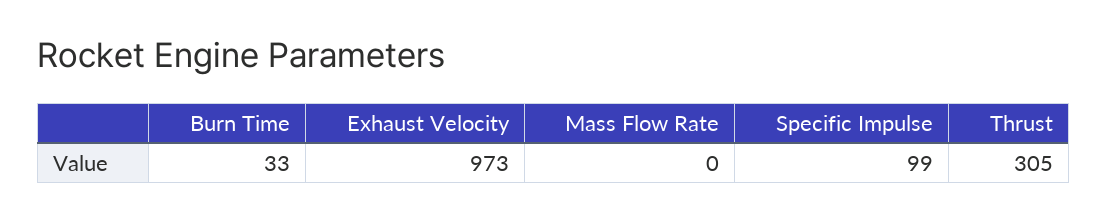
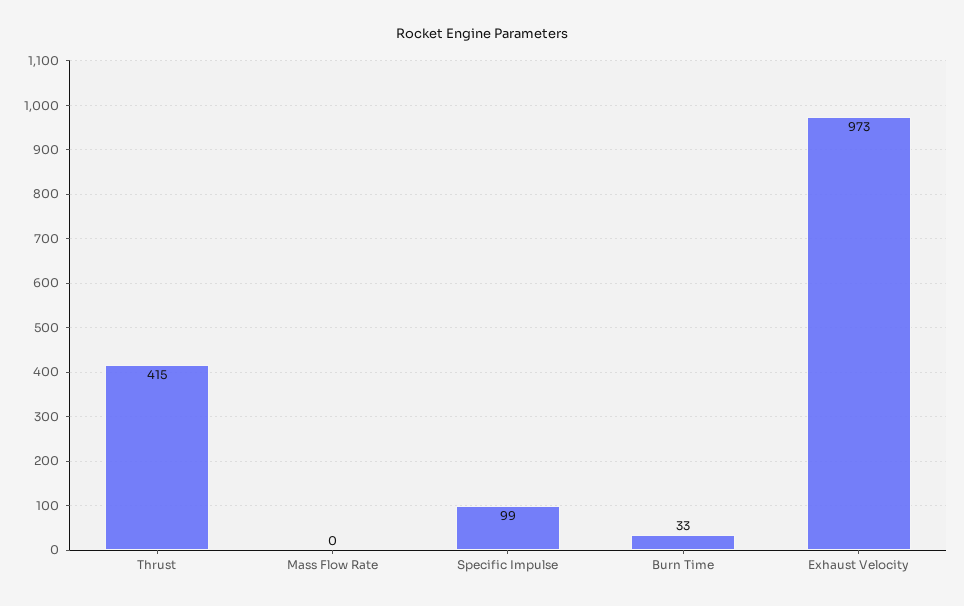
  {
    "Burn Time": 33,
    "Exhaust Velocity": 973,
    "Mass Flow Rate": 0,
    "Specific Impulse": 99,
-   "Thrust": 305
+   "Thrust": 415
  }

